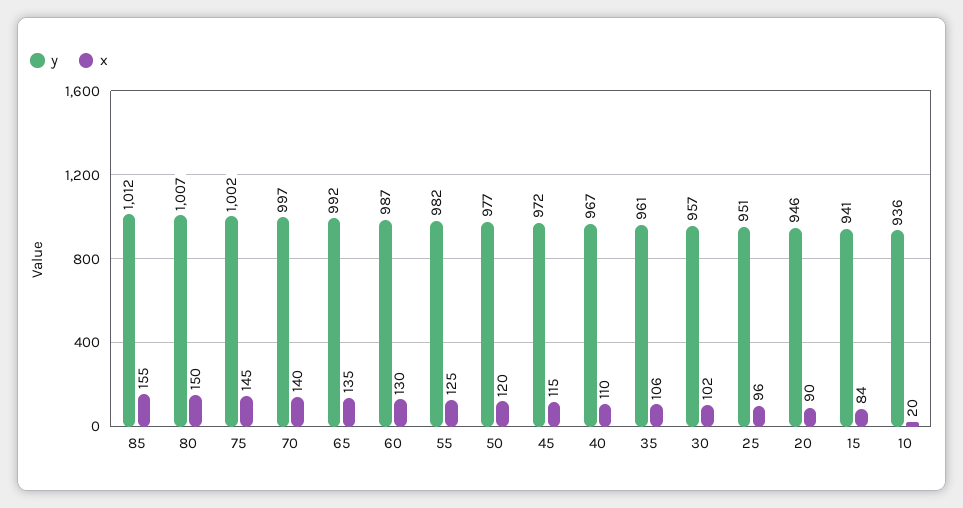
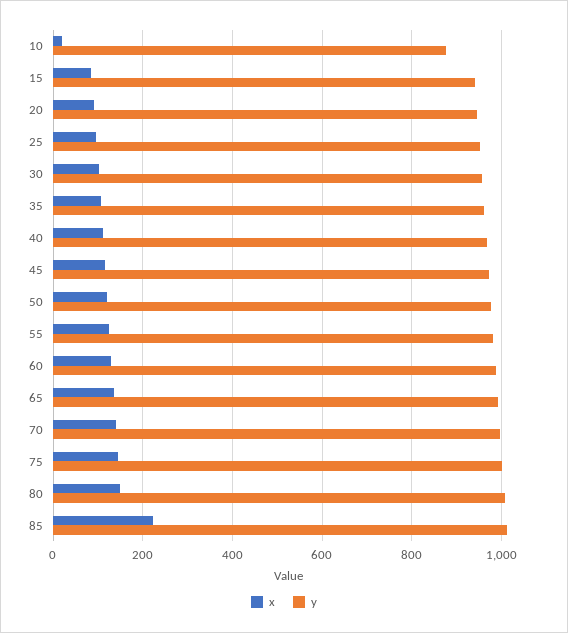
  {
    "y": {
      "85": 1012,
      "80": 1007,
      "75": 1002,
      "70": 997,
      "65": 992,
      "60": 987,
      "55": 982,
      "50": 977,
      "45": 972,
      "40": 967,
      "35": 961,
      "30": 957,
      "25": 951,
      "20": 946,
      "15": 941,
-     "10": 936
+     "10": 880
    },
    "x": {
-     "85": 155,
+     "85": 220,
      "80": 150,
      "75": 145,
      "70": 140,
      "65": 135,
      "60": 130,
      "55": 125,
      "50": 120,
      "45": 115,
      "40": 110,
      "35": 106,
      "30": 102,
      "25": 96,
      "20": 90,
      "15": 84,
      "10": 20
    }
  }

